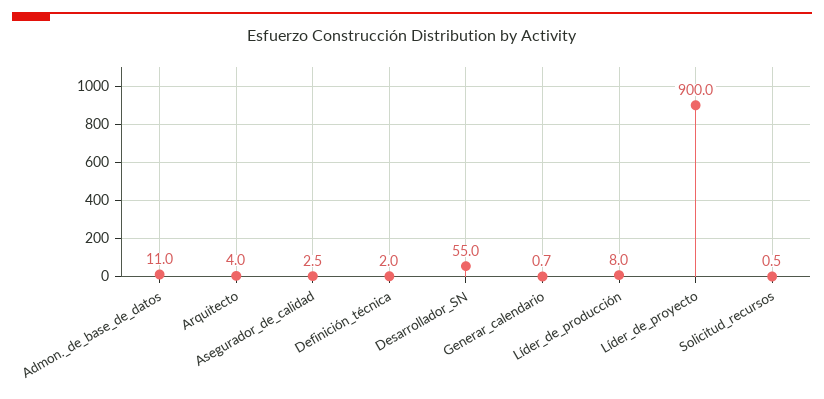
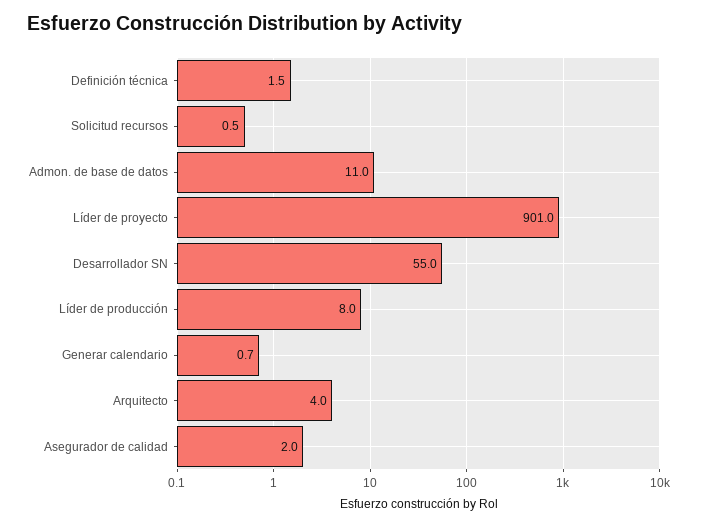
  {
    "Admon._de_base_de_datos": 11,
    "Arquitecto": 4,
-   "Asegurador_de_calidad": 2.5,
+   "Asegurador_de_calidad": 2,
-   "Definición_técnica": 2,
+   "Definición_técnica": 1.5,
    "Desarrollador_SN": 55,
    "Generar_calendario": 0.7,
    "Líder_de_producción": 8,
-   "Líder_de_proyecto": 900,
+   "Líder_de_proyecto": 901,
    "Solicitud_recursos": 0.5
  }

